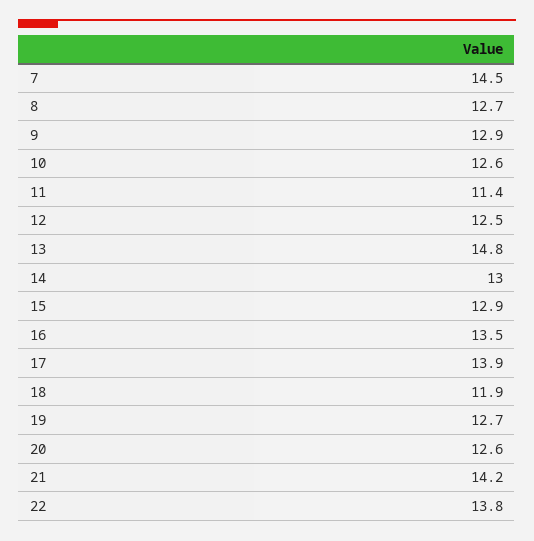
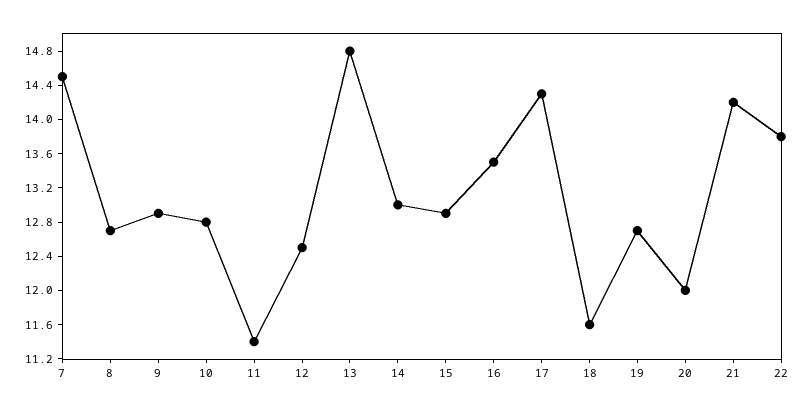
  {
    "7": 14.5,
    "8": 12.7,
    "9": 12.9,
-   "10": 12.6,
+   "10": 12.8,
    "11": 11.4,
    "12": 12.5,
    "13": 14.8,
    "14": 13,
    "15": 12.9,
    "16": 13.5,
-   "17": 13.9,
+   "17": 14.3,
-   "18": 11.9,
+   "18": 11.6,
    "19": 12.7,
-   "20": 12.6,
+   "20": 12,
    "21": 14.2,
    "22": 13.8
  }

